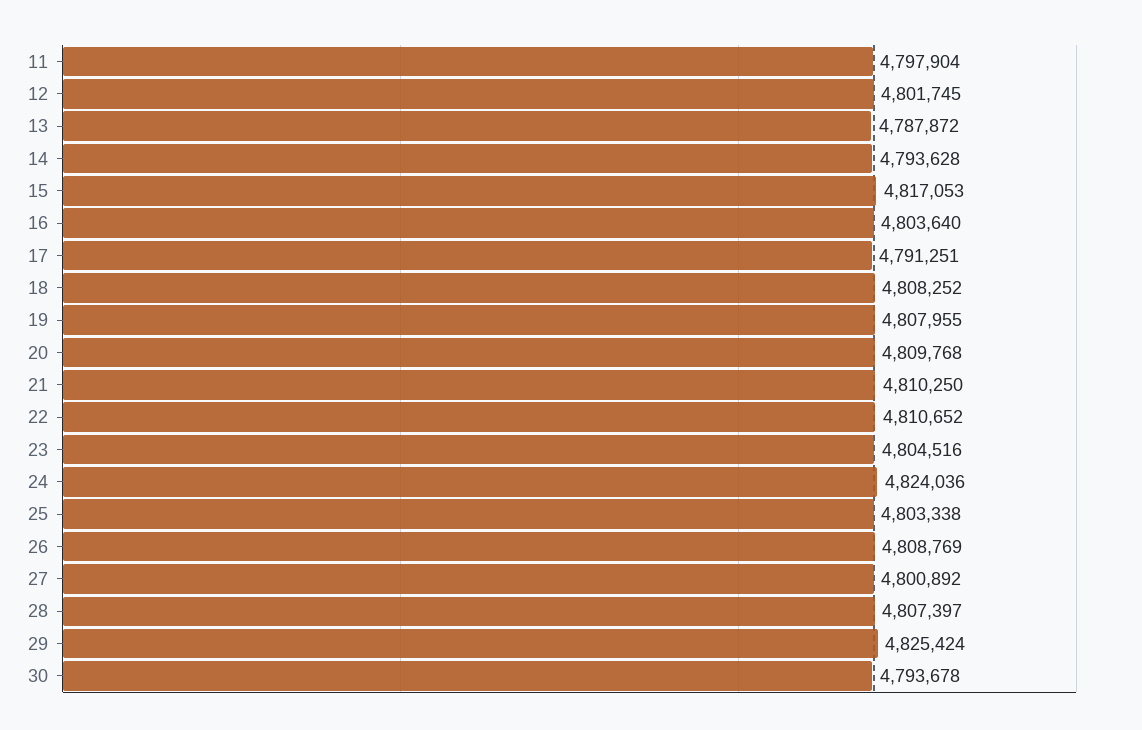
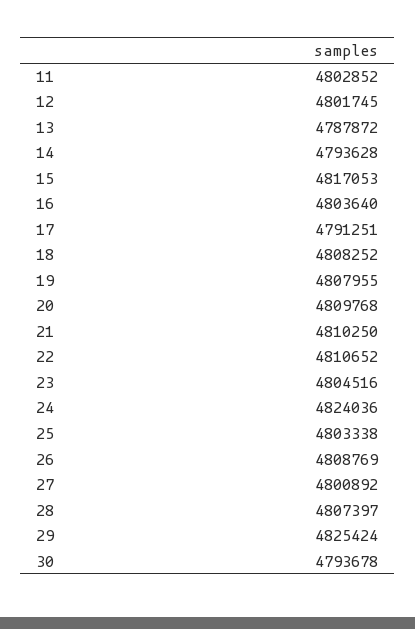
  {
-   "11": 4797904,
+   "11": 4802852,
    "12": 4801745,
    "13": 4787872,
    "14": 4793628,
    "15": 4817053,
    "16": 4803640,
    "17": 4791251,
    "18": 4808252,
    "19": 4807955,
    "20": 4809768,
    "21": 4810250,
    "22": 4810652,
    "23": 4804516,
    "24": 4824036,
    "25": 4803338,
    "26": 4808769,
    "27": 4800892,
    "28": 4807397,
    "29": 4825424,
    "30": 4793678
  }

